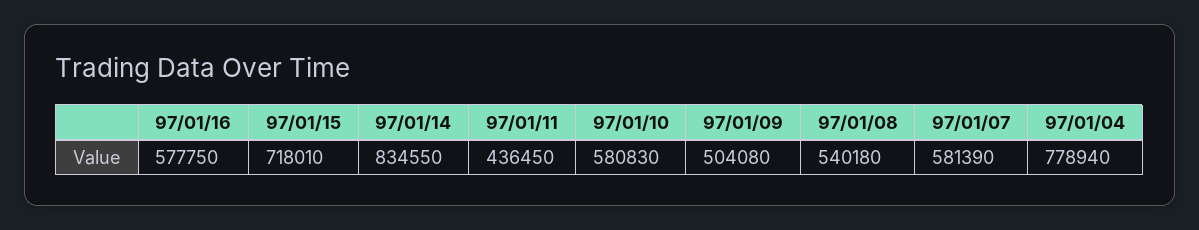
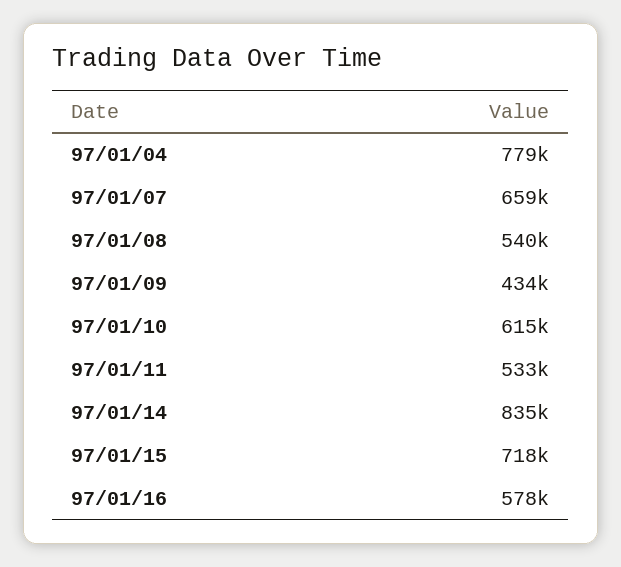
  {
    "97/01/16": 577750,
    "97/01/15": 718010,
    "97/01/14": 834550,
-   "97/01/11": 436450,
+   "97/01/11": 533000,
-   "97/01/10": 580830,
+   "97/01/10": 615000,
-   "97/01/09": 504080,
+   "97/01/09": 434000,
    "97/01/08": 540180,
-   "97/01/07": 581390,
+   "97/01/07": 659000,
    "97/01/04": 778940
  }

